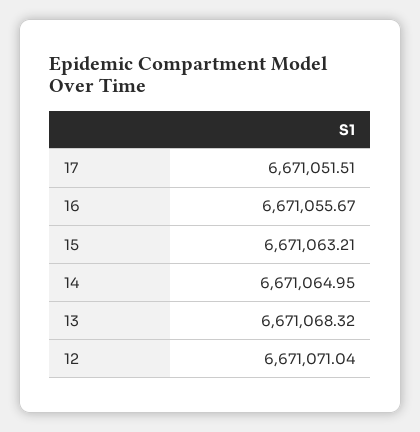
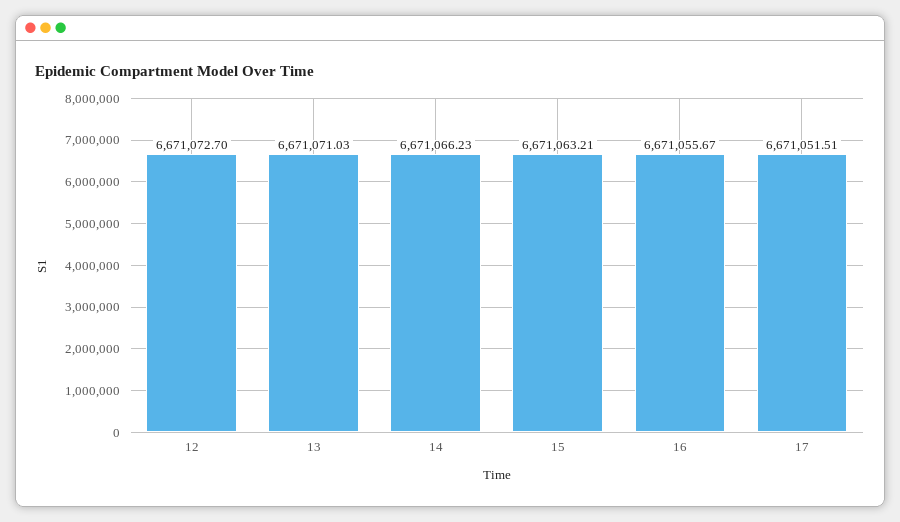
  {
    "17": 6671051.51,
    "16": 6671055.67,
    "15": 6671063.21,
-   "14": 6671064.95,
+   "14": 6671066.23,
-   "13": 6671068.32,
+   "13": 6671071.03,
-   "12": 6671071.04
+   "12": 6671072.7
  }

